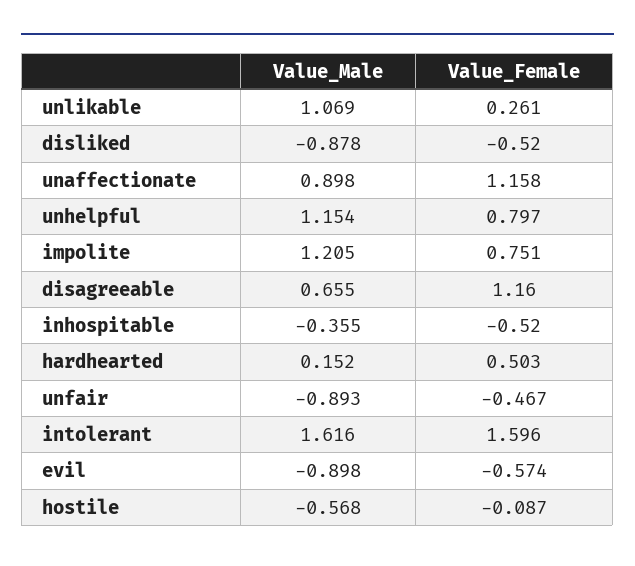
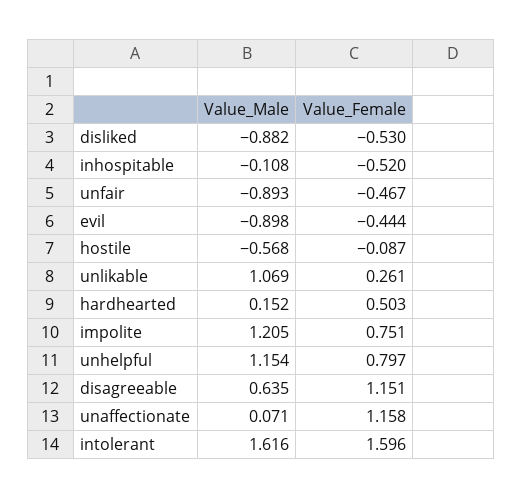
  {
    "Value_Male": {
      "unlikable": 1.069,
-     "disliked": -0.878,
+     "disliked": -0.882,
-     "unaffectionate": 0.898,
+     "unaffectionate": 0.071,
      "unhelpful": 1.154,
      "impolite": 1.205,
-     "disagreeable": 0.655,
+     "disagreeable": 0.635,
-     "inhospitable": -0.355,
+     "inhospitable": -0.108,
      "hardhearted": 0.152,
      "unfair": -0.893,
      "intolerant": 1.616,
      "evil": -0.898,
      "hostile": -0.568
    },
    "Value_Female": {
      "unlikable": 0.261,
-     "disliked": -0.52,
+     "disliked": -0.53,
      "unaffectionate": 1.158,
      "unhelpful": 0.797,
      "impolite": 0.751,
-     "disagreeable": 1.16,
+     "disagreeable": 1.151,
      "inhospitable": -0.52,
      "hardhearted": 0.503,
      "unfair": -0.467,
      "intolerant": 1.596,
-     "evil": -0.574,
+     "evil": -0.444,
      "hostile": -0.087
    }
  }

